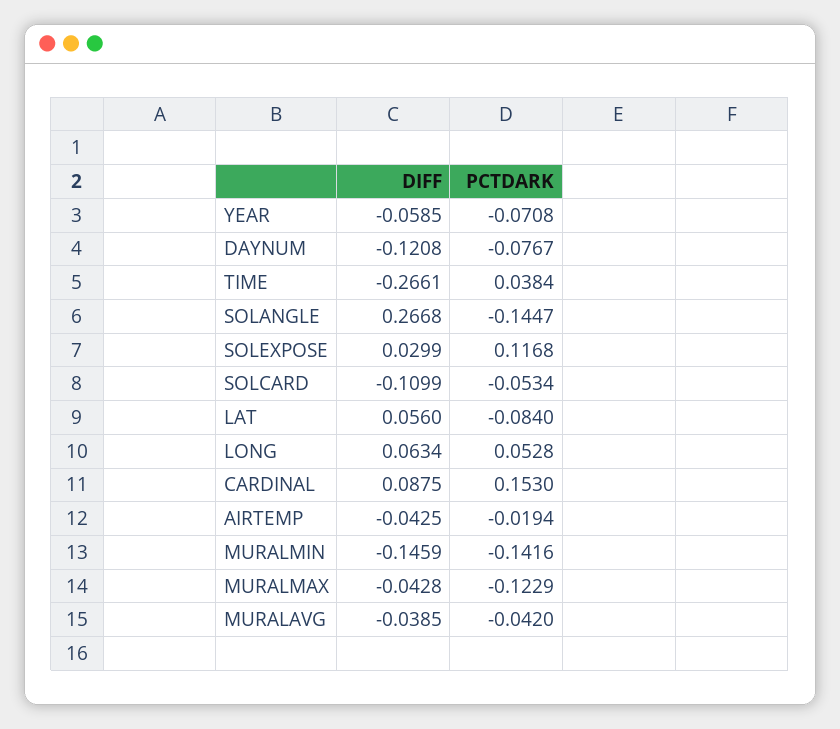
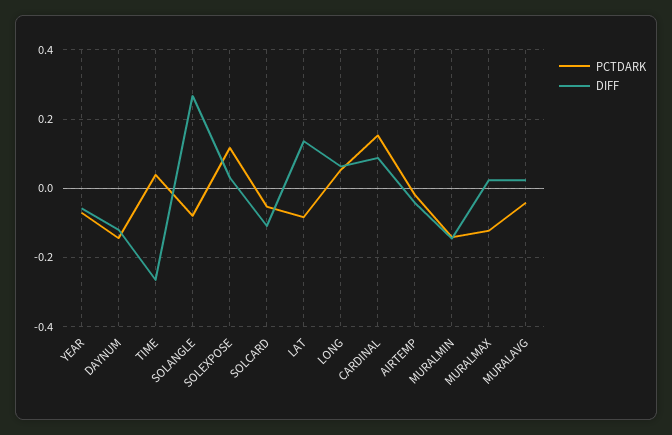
  {
    "DIFF": {
      "YEAR": -0.0585,
      "DAYNUM": -0.1208,
      "TIME": -0.2661,
      "SOLANGLE": 0.2668,
      "SOLEXPOSE": 0.0299,
      "SOLCARD": -0.1099,
-     "LAT": 0.056,
+     "LAT": 0.14,
      "LONG": 0.0634,
      "CARDINAL": 0.0875,
      "AIRTEMP": -0.0425,
      "MURALMIN": -0.1459,
-     "MURALMAX": -0.0428,
+     "MURALMAX": 0.02,
-     "MURALAVG": -0.0385
+     "MURALAVG": 0.02
    },
    "PCTDARK": {
      "YEAR": -0.0708,
-     "DAYNUM": -0.0767,
+     "DAYNUM": -0.14,
      "TIME": 0.0384,
-     "SOLANGLE": -0.1447,
+     "SOLANGLE": -0.08,
      "SOLEXPOSE": 0.1168,
      "SOLCARD": -0.0534,
      "LAT": -0.084,
      "LONG": 0.0528,
      "CARDINAL": 0.153,
      "AIRTEMP": -0.0194,
      "MURALMIN": -0.1416,
      "MURALMAX": -0.1229,
      "MURALAVG": -0.042
    }
  }

